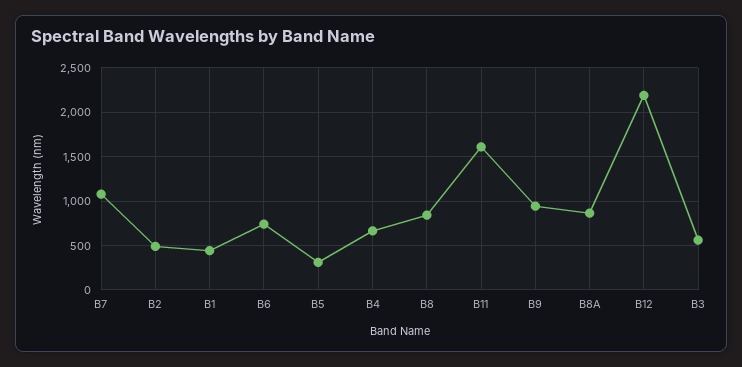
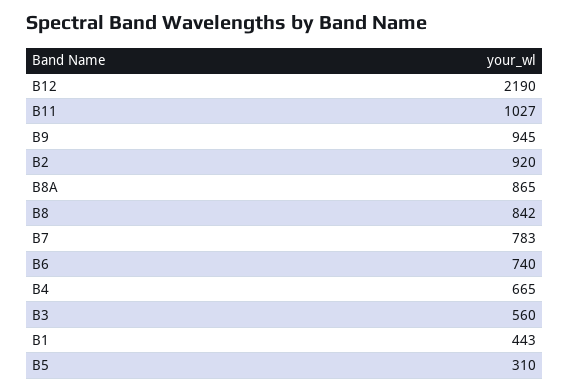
  {
-   "B7": 1100,
+   "B7": 783,
-   "B2": 500,
+   "B2": 920,
    "B1": 443,
    "B6": 740,
    "B5": 310,
    "B4": 665,
    "B8": 842,
-   "B11": 1600,
+   "B11": 1027,
    "B9": 945,
    "B8A": 865,
    "B12": 2190,
    "B3": 560
  }

